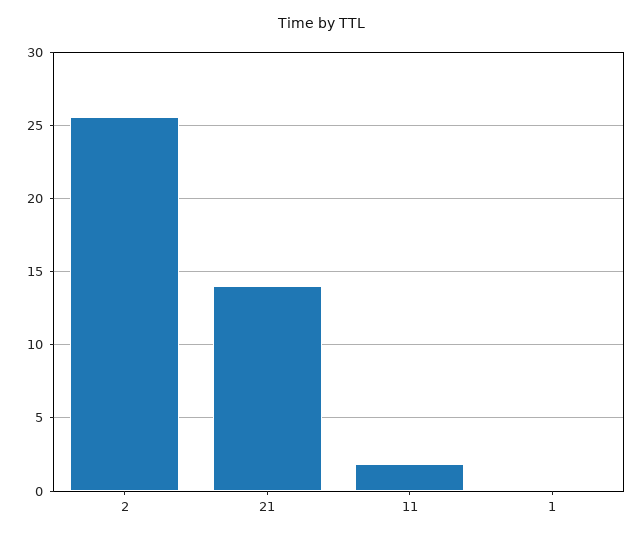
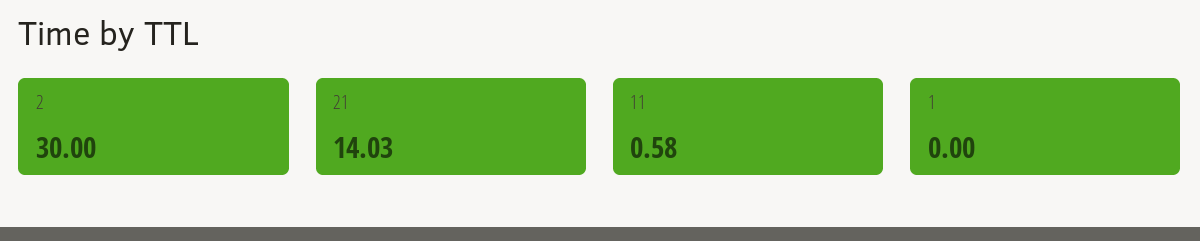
  {
-   "2": 25.5,
+   "2": 30,
    "21": 14.03,
-   "11": 2,
+   "11": 0.58,
    "1": 0
  }

